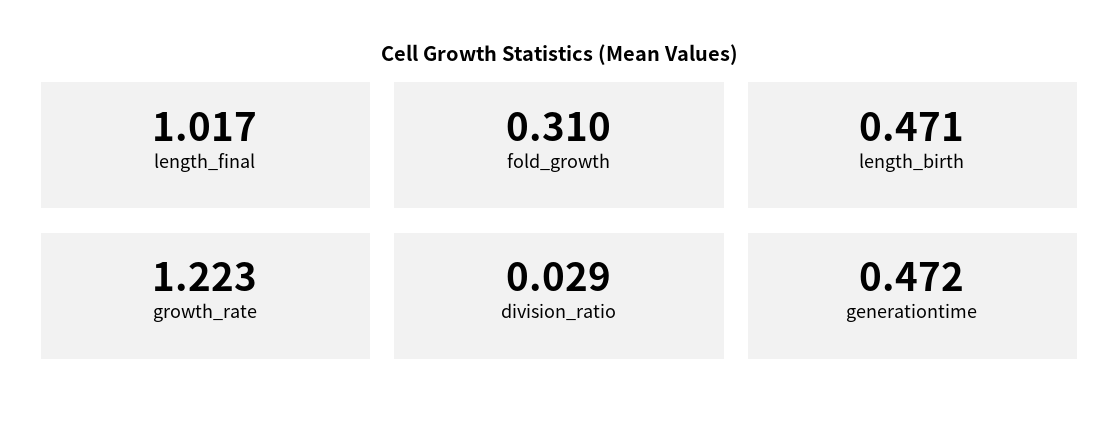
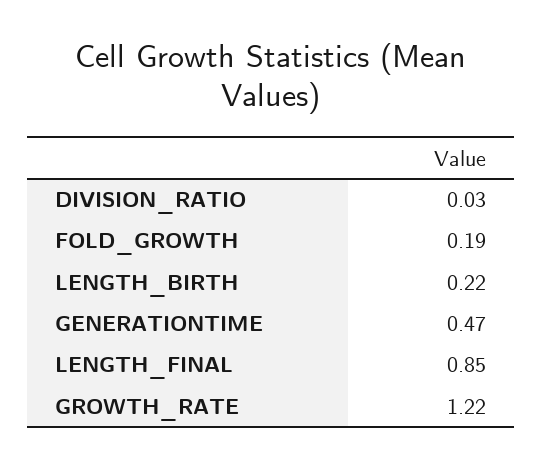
  {
-   "length_final": 1.017,
+   "length_final": 0.85,
-   "fold_growth": 0.31,
+   "fold_growth": 0.19,
-   "length_birth": 0.471,
+   "length_birth": 0.22,
    "growth_rate": 1.223,
    "division_ratio": 0.029,
    "generationtime": 0.472
  }

